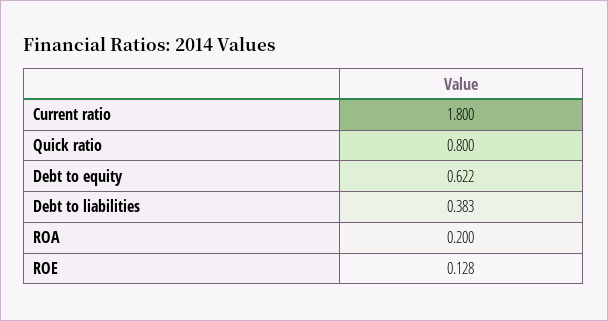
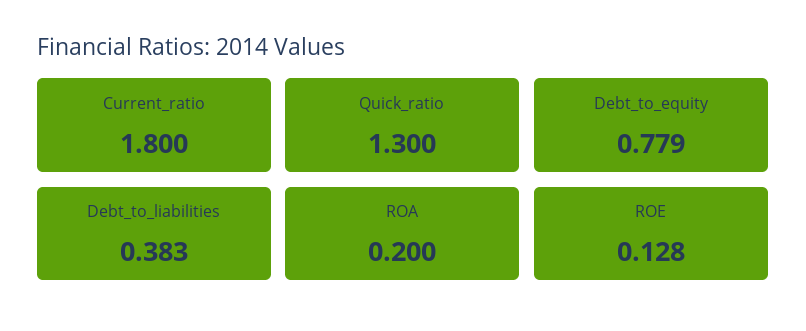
  {
    "Current ratio": 1.8,
-   "Quick ratio": 0.8,
+   "Quick ratio": 1.3,
-   "Debt to equity": 0.622,
+   "Debt to equity": 0.779,
    "Debt to liabilities": 0.383,
    "ROA": 0.2,
    "ROE": 0.128
  }

